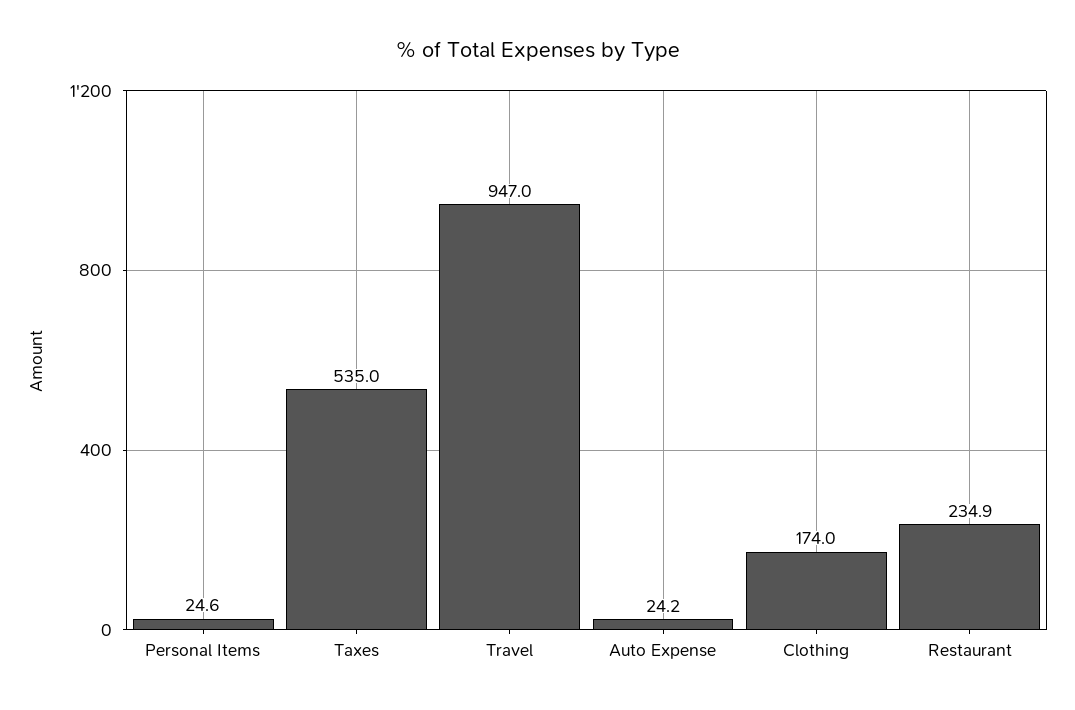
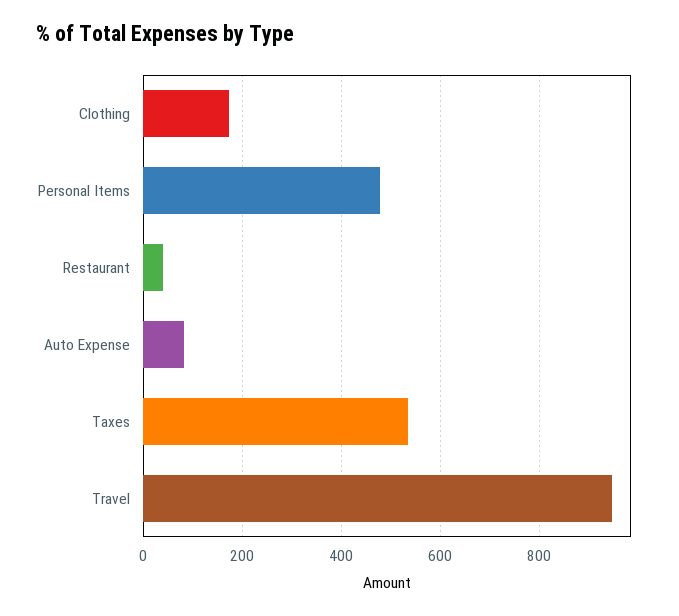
  {
-   "Personal Items": 24.6,
+   "Personal Items": 480,
    "Taxes": 535,
    "Travel": 947,
-   "Auto Expense": 24.2,
+   "Auto Expense": 80,
    "Clothing": 174,
-   "Restaurant": 234.9
+   "Restaurant": 40
  }

